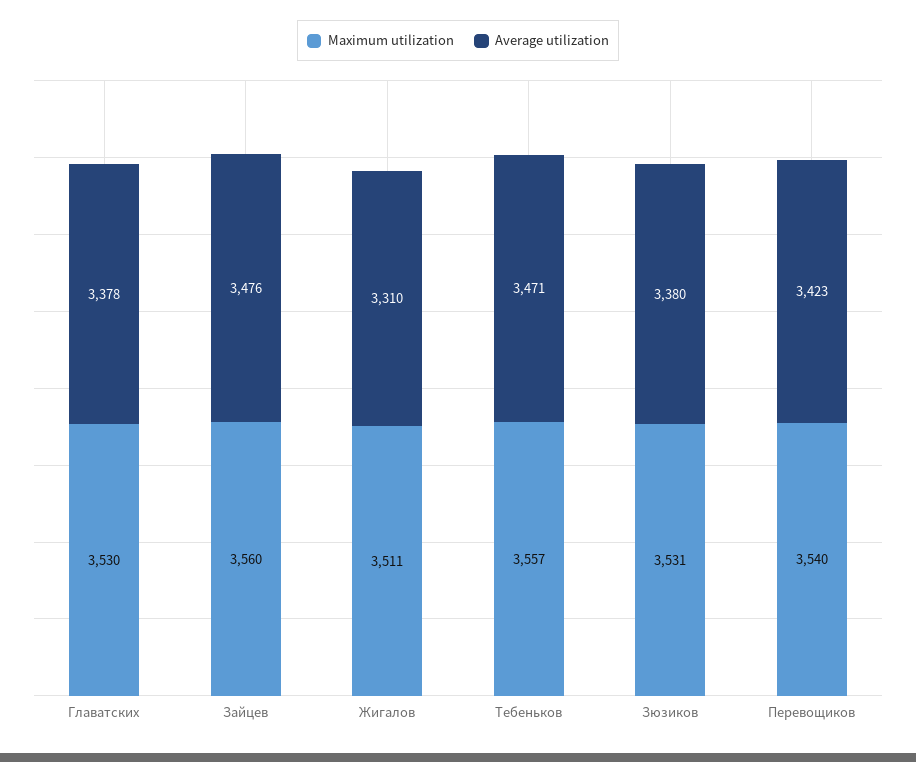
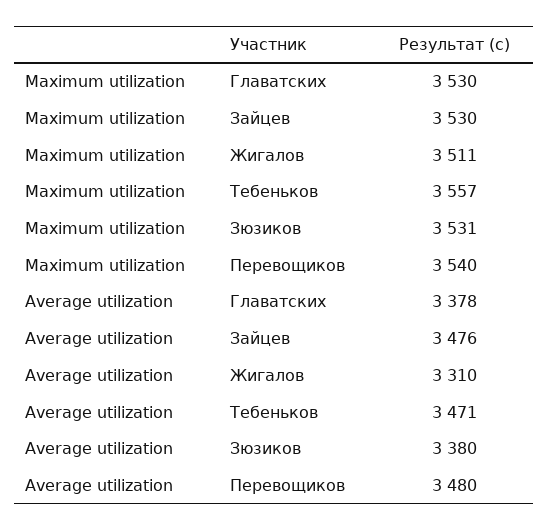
  {
    "Maximum utilization": {
      "Главатских": 3530,
-     "Зайцев": 3560,
+     "Зайцев": 3530,
      "Жигалов": 3511,
      "Тебеньков": 3557,
      "Зюзиков": 3531,
      "Перевощиков": 3540
    },
    "Average utilization": {
      "Главатских": 3378,
      "Зайцев": 3476,
      "Жигалов": 3310,
      "Тебеньков": 3471,
      "Зюзиков": 3380,
-     "Перевощиков": 3423
+     "Перевощиков": 3480
    }
  }

